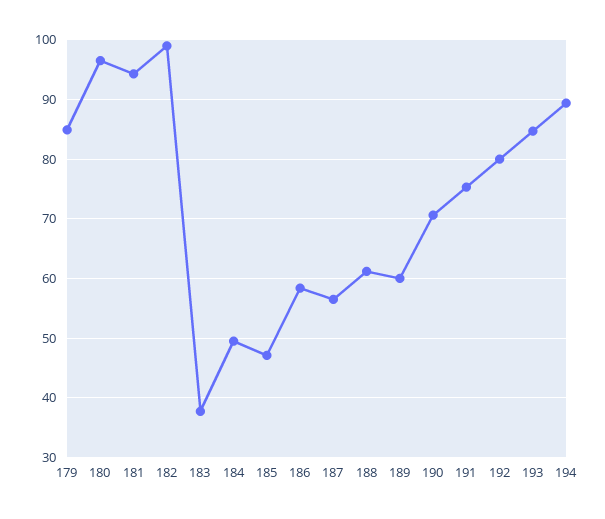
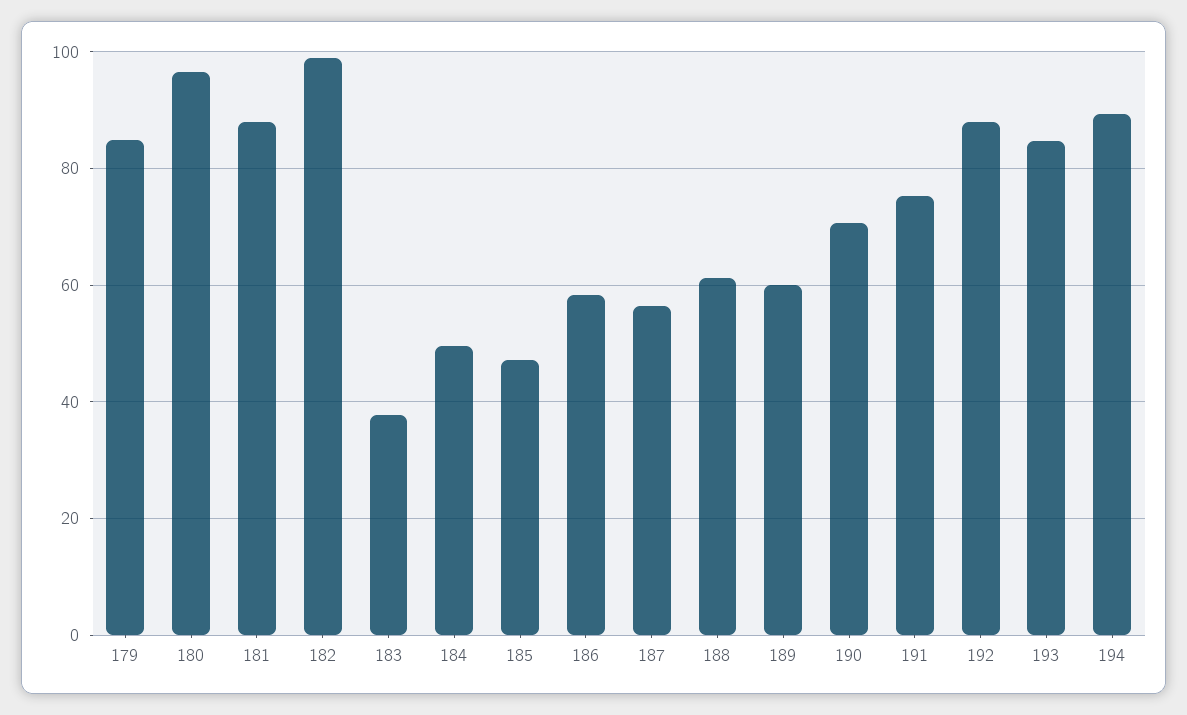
  {
    "179": 84,
    "180": 96,
-   "181": 94,
+   "181": 88,
    "182": 100,
    "183": 38,
    "184": 50,
    "185": 48,
    "186": 58,
    "187": 56,
    "188": 62,
    "189": 60,
    "190": 70,
    "191": 76,
-   "192": 80,
+   "192": 88,
    "193": 84,
    "194": 90
  }

